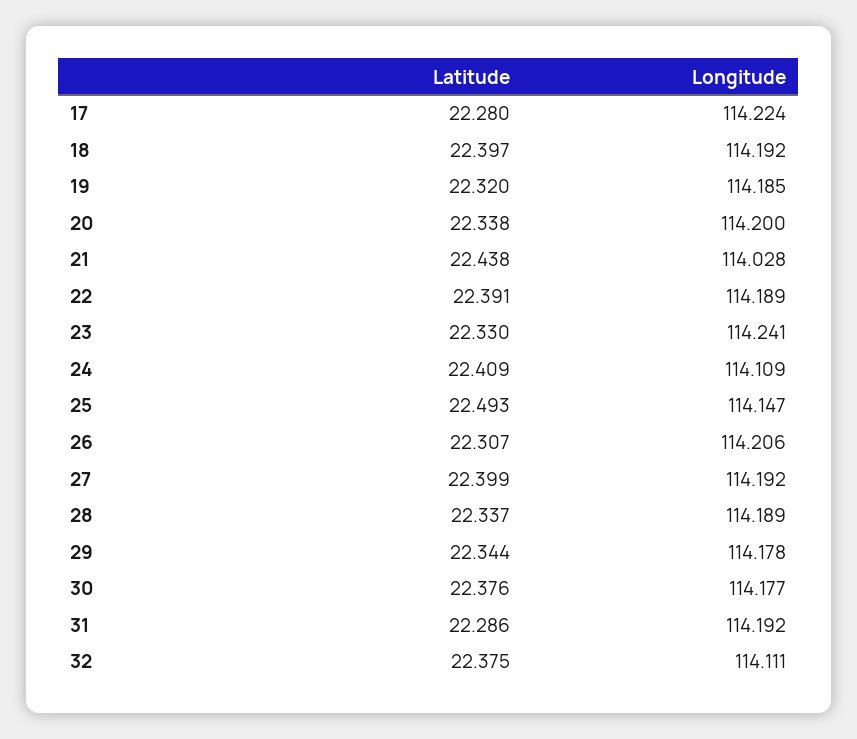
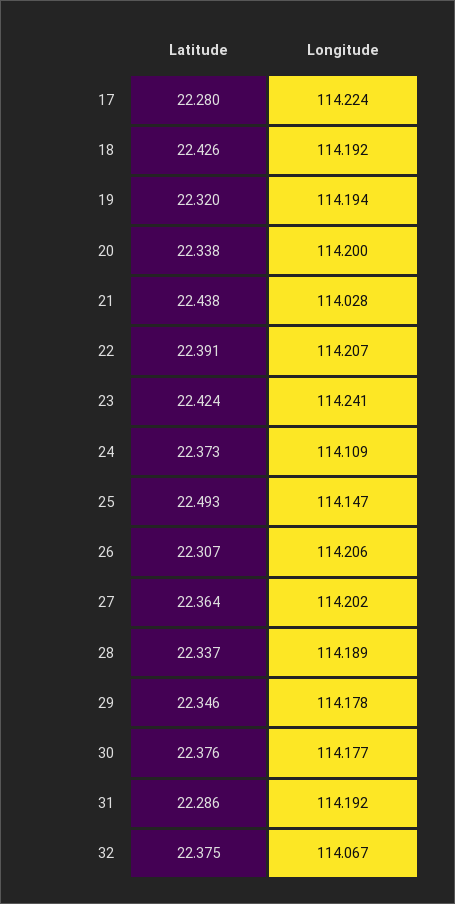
  {
    "Latitude": {
      "17": 22.28,
-     "18": 22.397,
+     "18": 22.426,
      "19": 22.32,
      "20": 22.338,
      "21": 22.438,
      "22": 22.391,
-     "23": 22.33,
+     "23": 22.424,
-     "24": 22.409,
+     "24": 22.373,
      "25": 22.493,
      "26": 22.307,
-     "27": 22.399,
+     "27": 22.364,
      "28": 22.337,
-     "29": 22.344,
+     "29": 22.346,
      "30": 22.376,
      "31": 22.286,
      "32": 22.375
    },
    "Longitude": {
      "17": 114.224,
      "18": 114.192,
-     "19": 114.185,
+     "19": 114.194,
      "20": 114.2,
      "21": 114.028,
-     "22": 114.189,
+     "22": 114.207,
      "23": 114.241,
      "24": 114.109,
      "25": 114.147,
      "26": 114.206,
-     "27": 114.192,
+     "27": 114.202,
      "28": 114.189,
      "29": 114.178,
      "30": 114.177,
      "31": 114.192,
-     "32": 114.111
+     "32": 114.067
    }
  }

